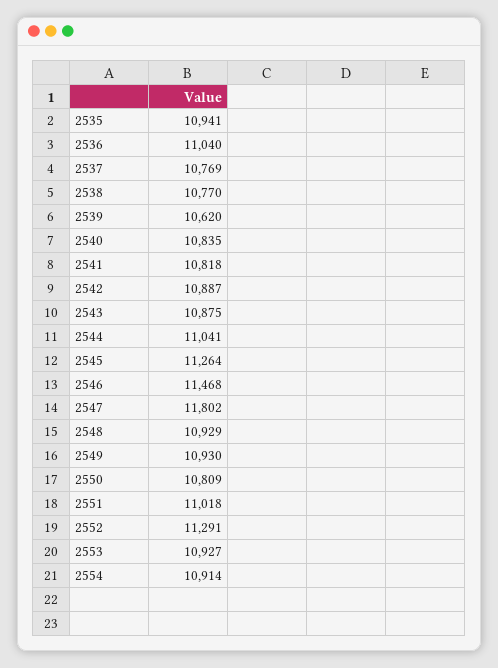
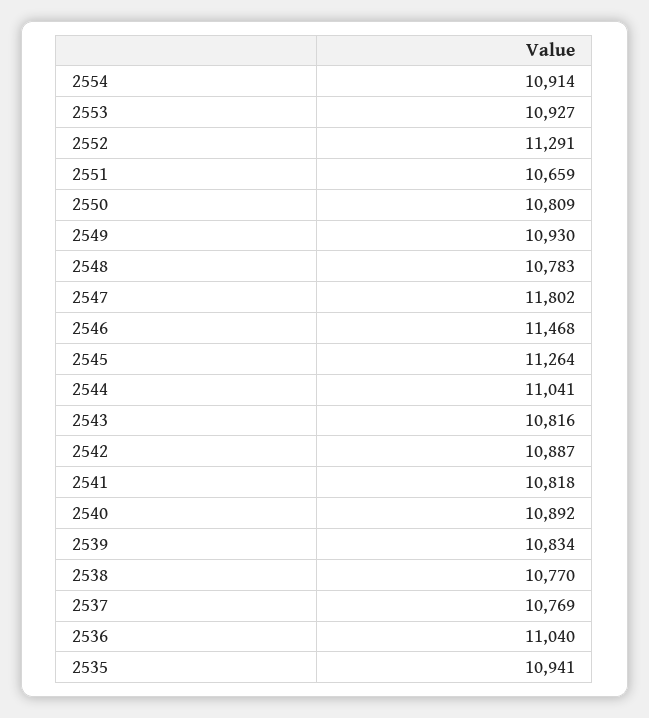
  {
    "2535": 10941,
    "2536": 11040,
    "2537": 10769,
    "2538": 10770,
-   "2539": 10620,
+   "2539": 10834,
-   "2540": 10835,
+   "2540": 10892,
    "2541": 10818,
    "2542": 10887,
-   "2543": 10875,
+   "2543": 10816,
    "2544": 11041,
    "2545": 11264,
    "2546": 11468,
    "2547": 11802,
-   "2548": 10929,
+   "2548": 10783,
    "2549": 10930,
    "2550": 10809,
-   "2551": 11018,
+   "2551": 10659,
    "2552": 11291,
    "2553": 10927,
    "2554": 10914
  }

